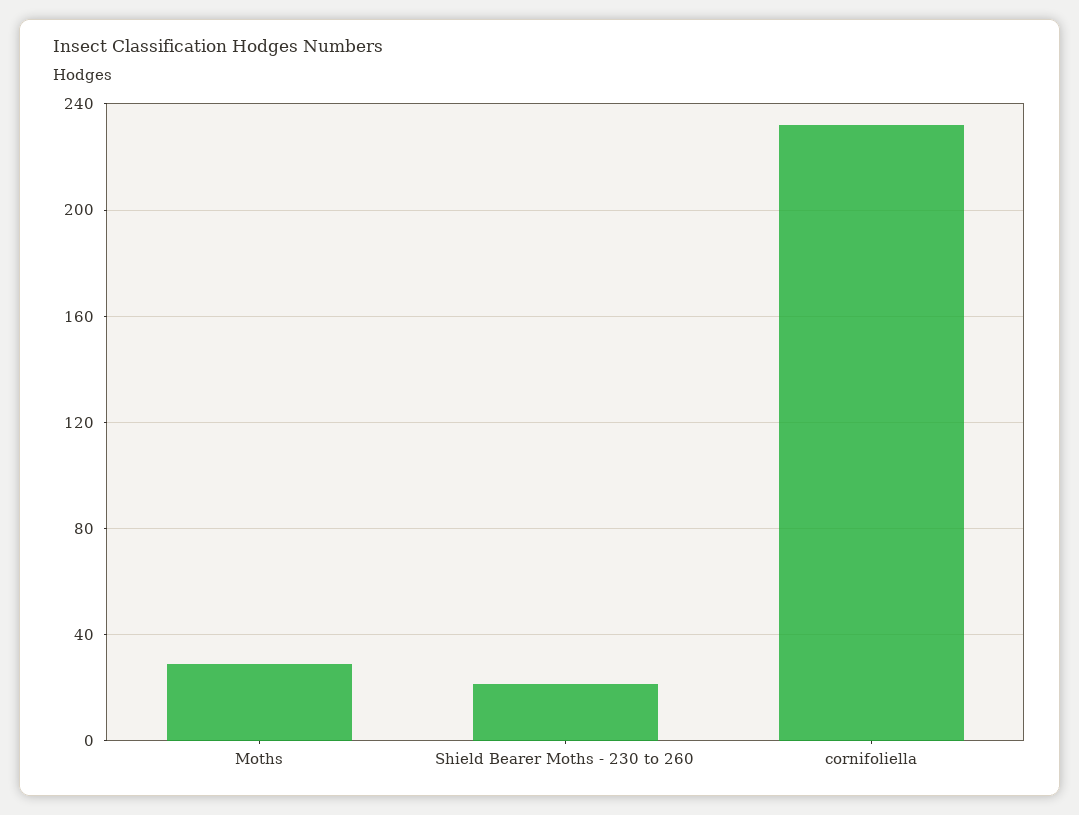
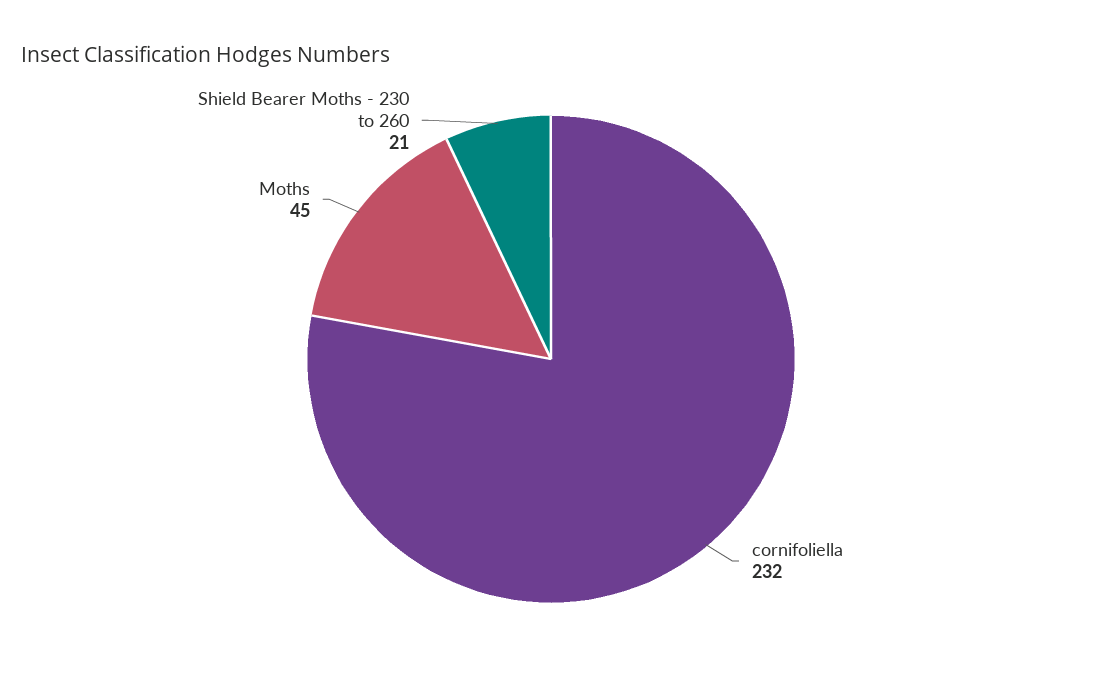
  {
-   "Moths": 30,
+   "Moths": 45,
    "Shield Bearer Moths - 230 to 260": 21,
    "cornifoliella": 232
  }

